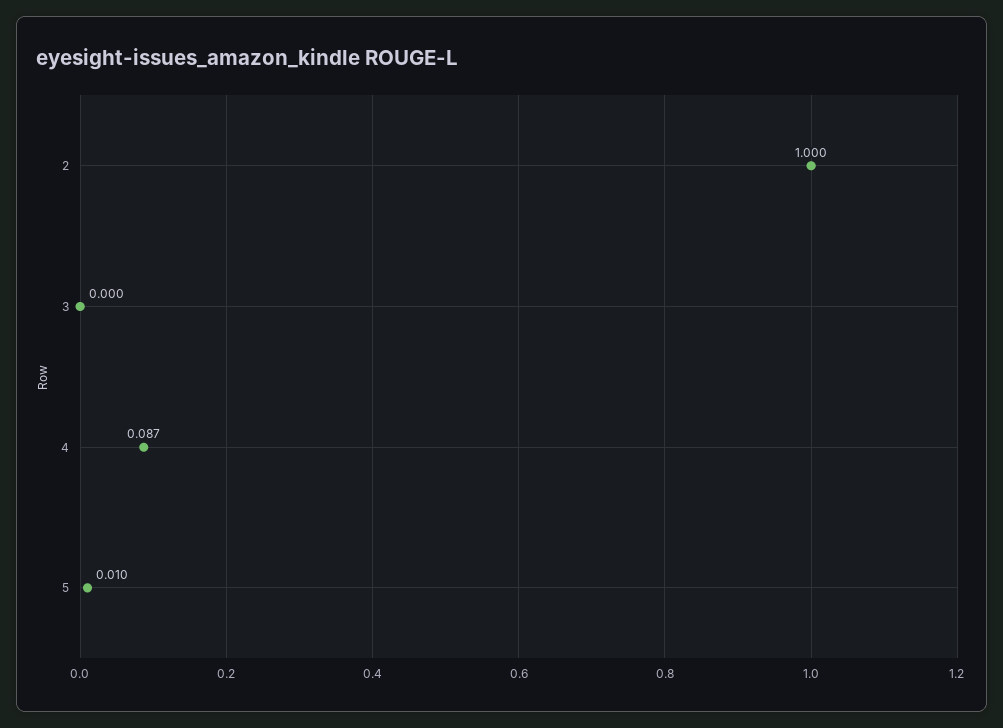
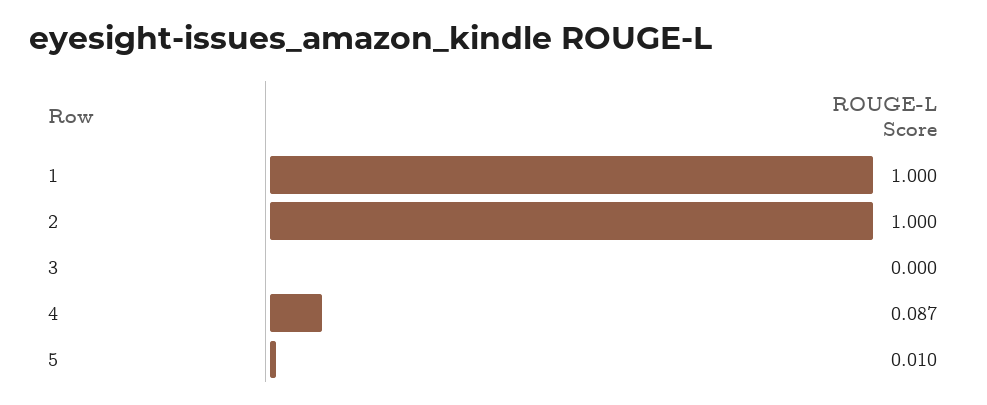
  {
    "2": 1,
    "3": 0,
    "4": 0.087,
-   "5": 0.01
+   "5": 0.01,
+   "1": 1
  }

